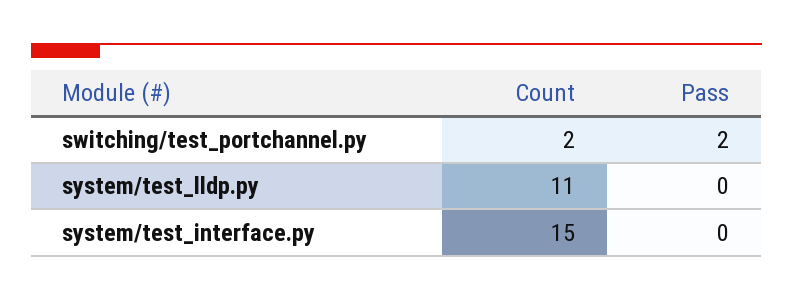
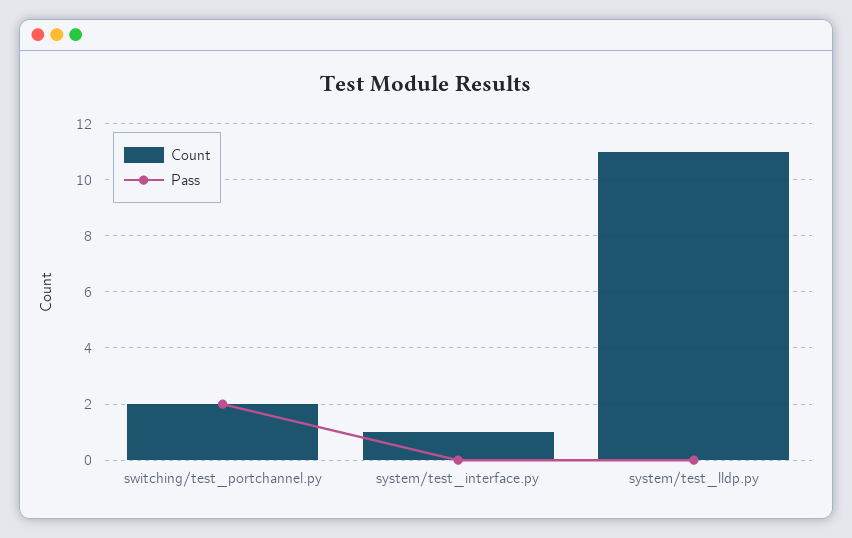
  {
    "Count": {
      "switching/test_portchannel.py": 2,
      "system/test_lldp.py": 11,
-     "system/test_interface.py": 15
+     "system/test_interface.py": 1
    },
    "Pass": {
      "switching/test_portchannel.py": 2,
      "system/test_lldp.py": 0,
      "system/test_interface.py": 0
    }
  }

